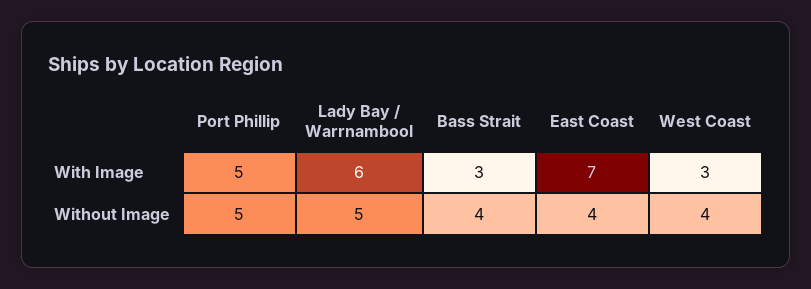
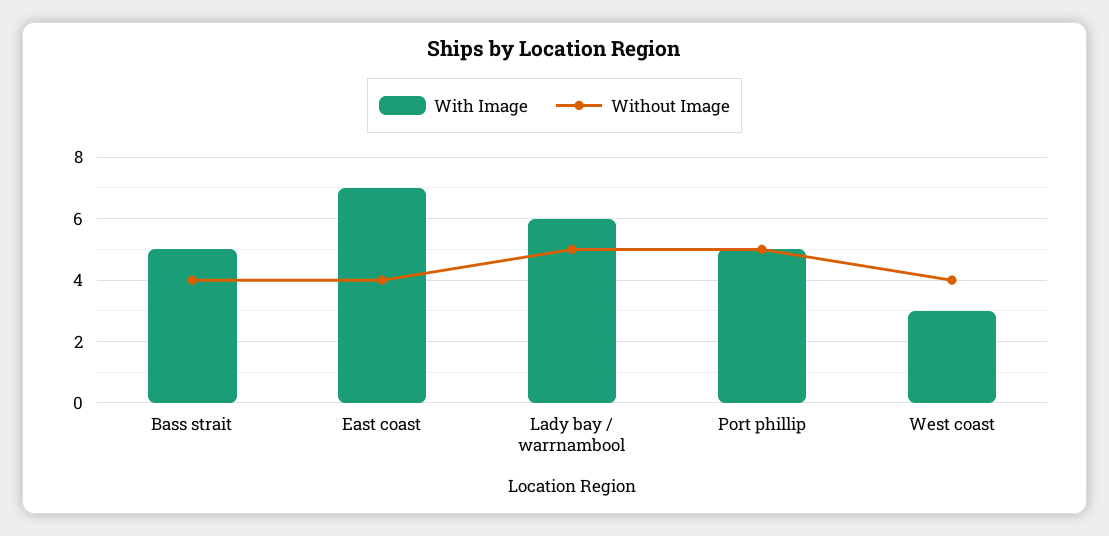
  {
    "With Image": {
      "Port Phillip": 5,
      "Lady Bay / Warrnambool": 6,
-     "Bass Strait": 3,
+     "Bass Strait": 5,
      "East Coast": 7,
      "West Coast": 3
    },
    "Without Image": {
      "Port Phillip": 5,
      "Lady Bay / Warrnambool": 5,
      "Bass Strait": 4,
      "East Coast": 4,
      "West Coast": 4
    }
  }

